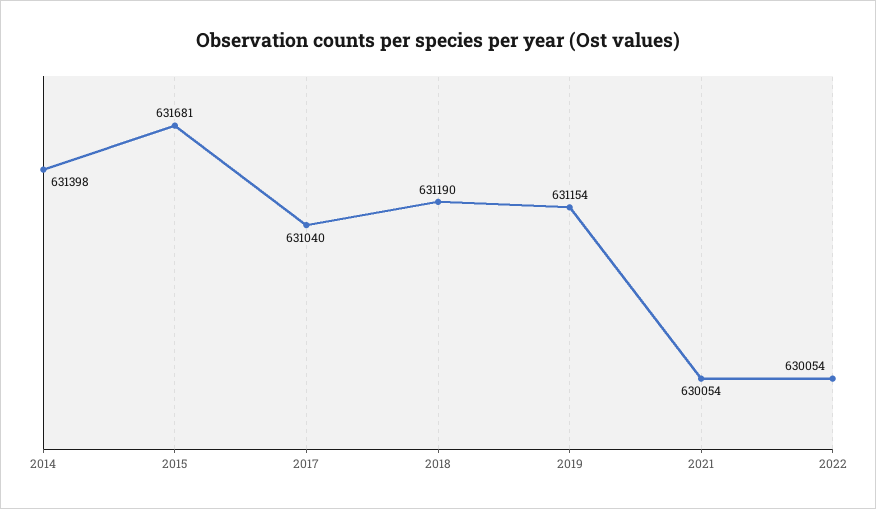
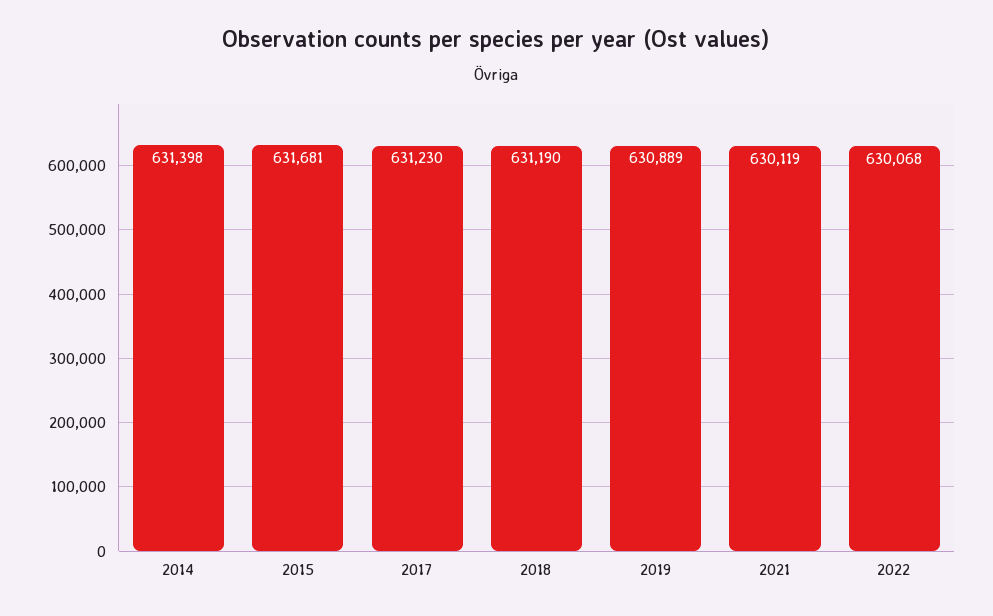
  {
    "2014": 631398,
    "2015": 631681,
-   "2017": 631040,
+   "2017": 631230,
    "2018": 631190,
-   "2019": 631154,
+   "2019": 630889,
-   "2021": 630054,
+   "2021": 630119,
-   "2022": 630054
+   "2022": 630068
  }

